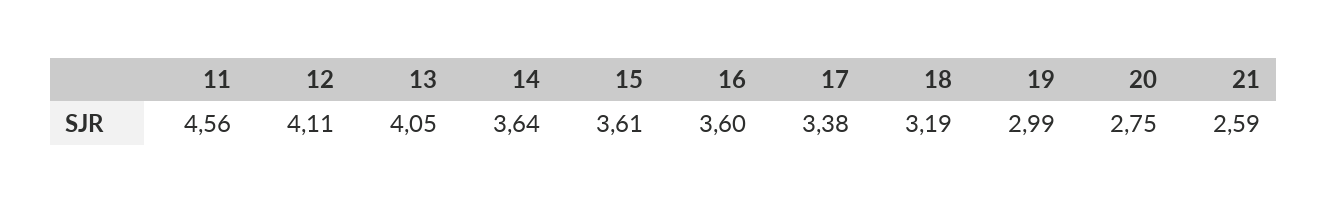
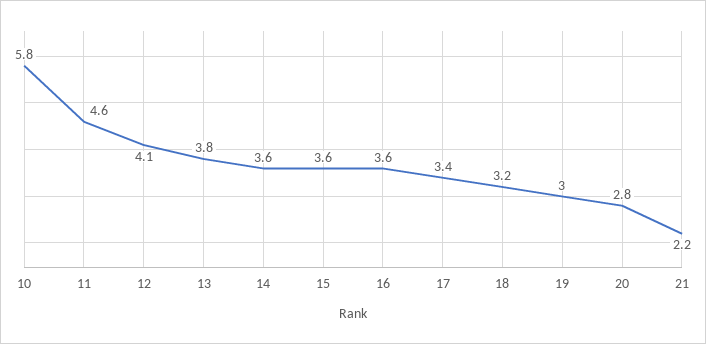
  {
    "11": 4.56,
    "12": 4.11,
-   "13": 4.05,
+   "13": 3.8,
    "14": 3.64,
    "15": 3.61,
    "16": 3.6,
    "17": 3.38,
    "18": 3.19,
    "19": 2.99,
    "20": 2.75,
-   "21": 2.59
+   "21": 2.2,
+   "10": 5.8
  }

